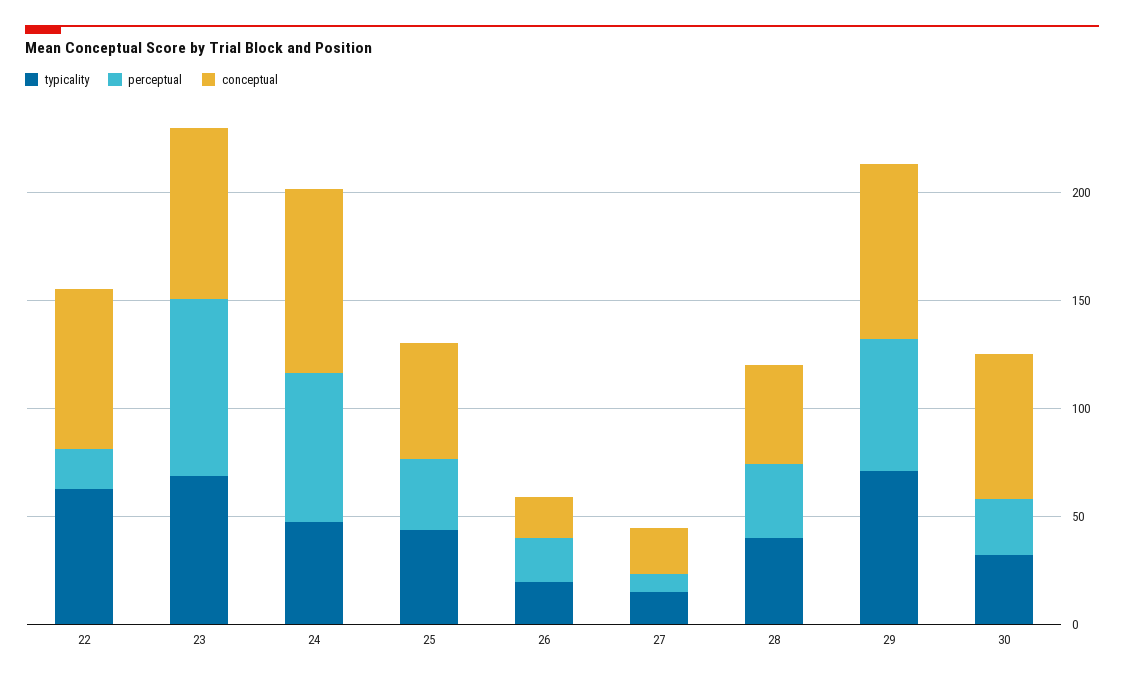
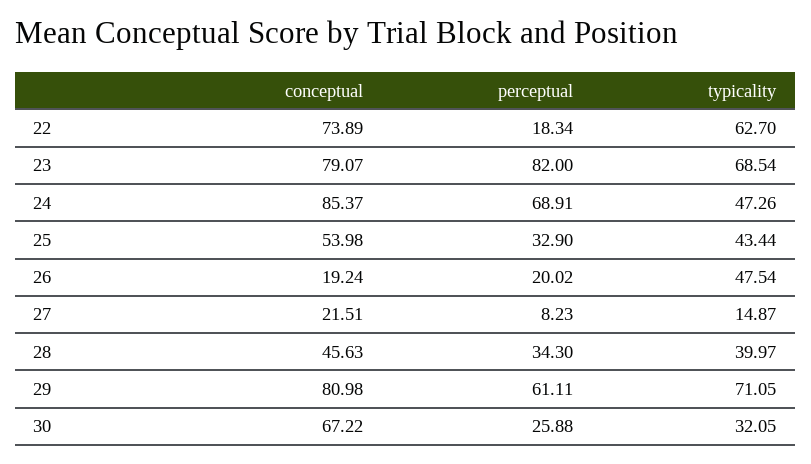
  {
    "typicality": {
      "22": 62.7,
      "23": 68.54,
      "24": 47.26,
      "25": 43.44,
-     "26": 20,
+     "26": 47.54,
      "27": 14.87,
      "28": 39.97,
      "29": 71.05,
      "30": 32.05
    },
    "perceptual": {
      "22": 18.34,
      "23": 82,
      "24": 68.91,
      "25": 32.9,
      "26": 20.02,
      "27": 8.23,
      "28": 34.3,
      "29": 61.11,
      "30": 25.88
    },
    "conceptual": {
      "22": 73.89,
      "23": 79.07,
      "24": 85.37,
      "25": 53.98,
      "26": 19.24,
      "27": 21.51,
      "28": 45.63,
      "29": 80.98,
      "30": 67.22
    }
  }

